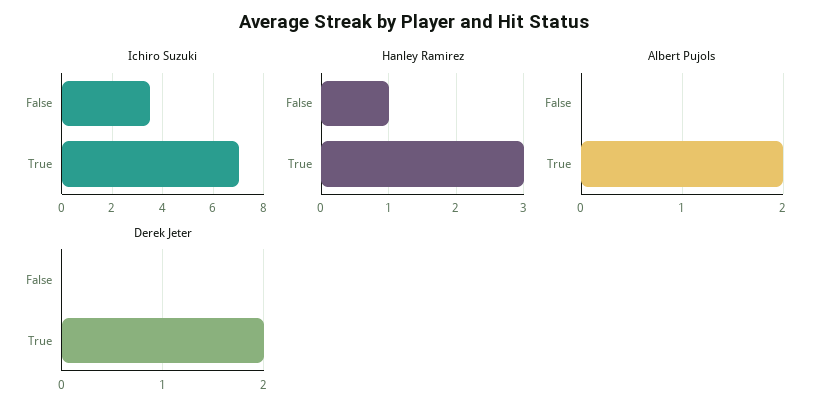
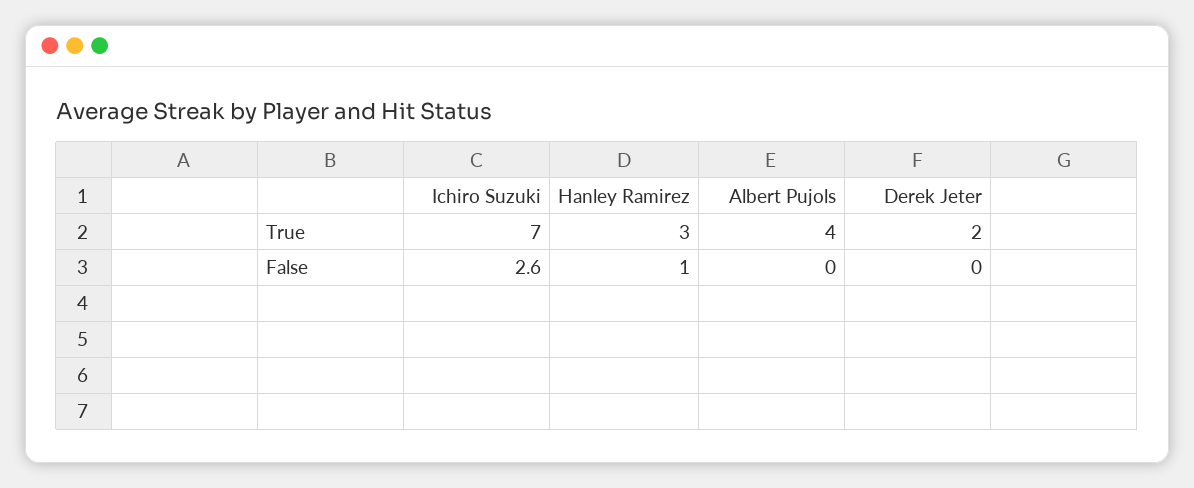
  {
    "Ichiro Suzuki": {
-     "False": 3.5,
+     "False": 2.6,
      "True": 7
    },
    "Hanley Ramirez": {
      "False": 1,
      "True": 3
    },
    "Albert Pujols": {
      "False": 0,
-     "True": 2
+     "True": 4
    },
    "Derek Jeter": {
      "False": 0,
      "True": 2
    }
  }

